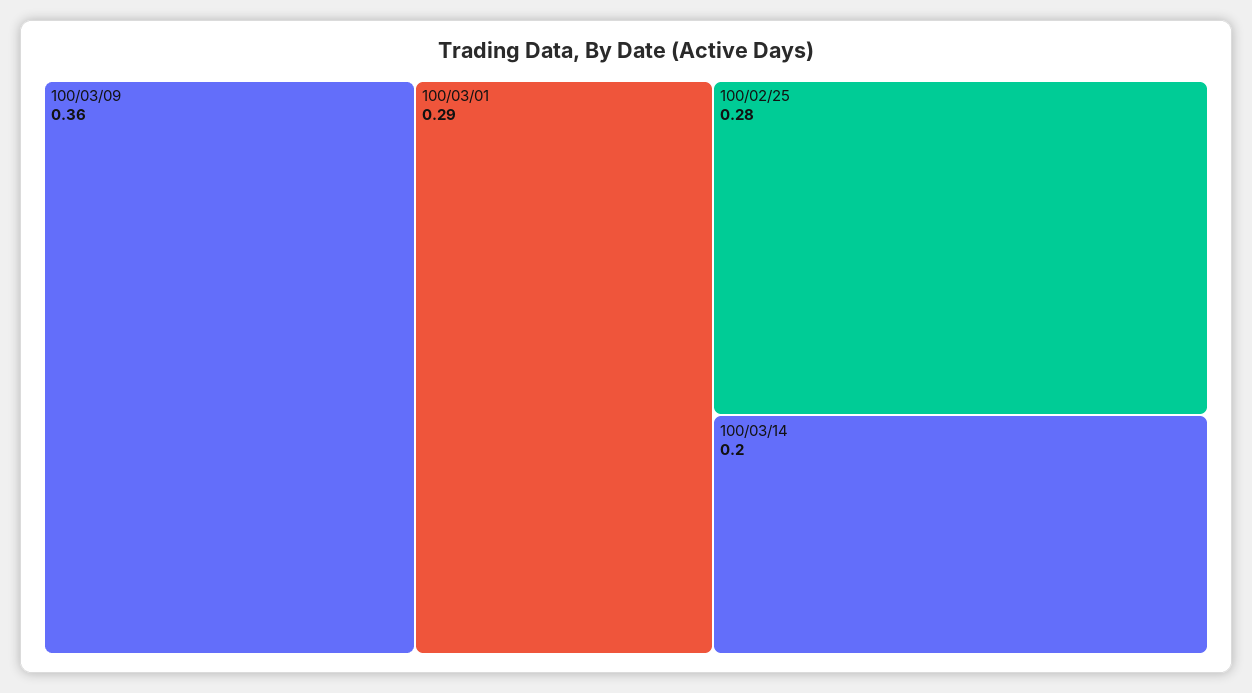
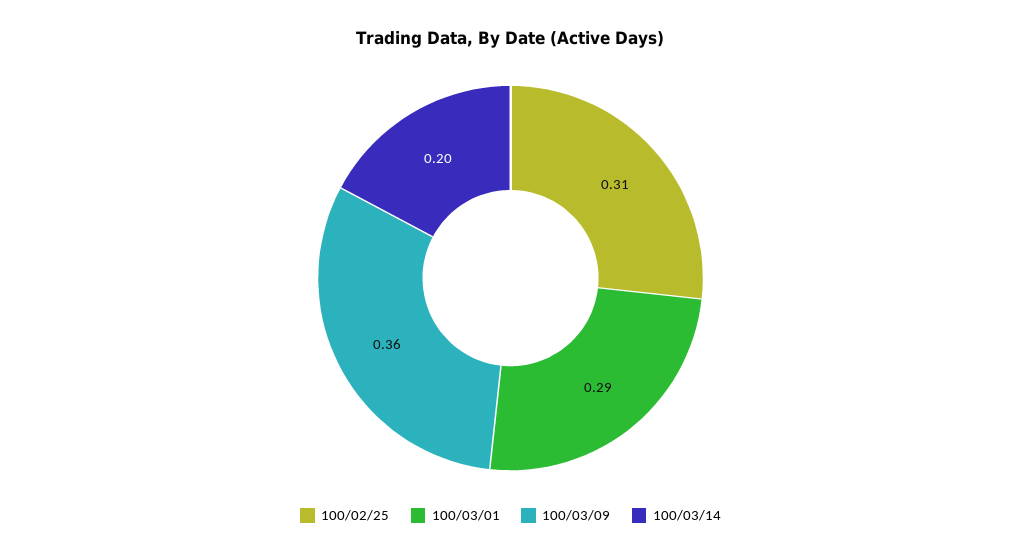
  {
    "100/03/09": 0.36,
    "100/03/01": 0.29,
-   "100/02/25": 0.28,
+   "100/02/25": 0.31,
    "100/03/14": 0.2
  }

